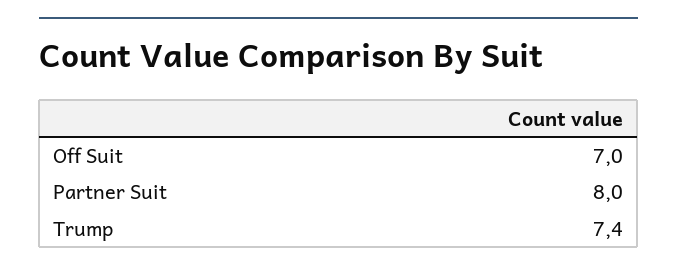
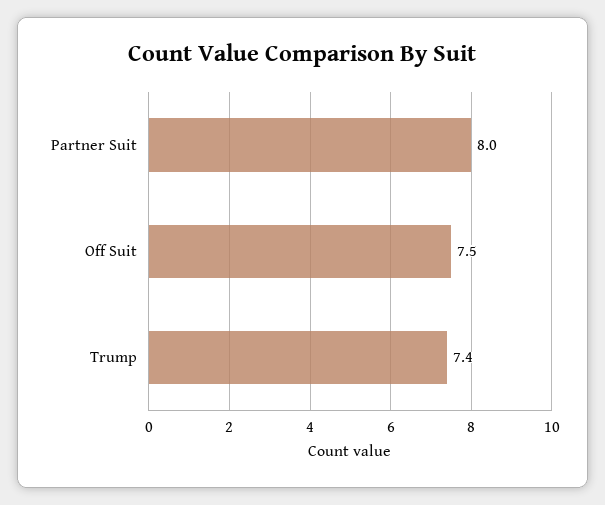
  {
-   "Off Suit": 7,
+   "Off Suit": 7.5,
    "Partner Suit": 8,
    "Trump": 7.4
  }

